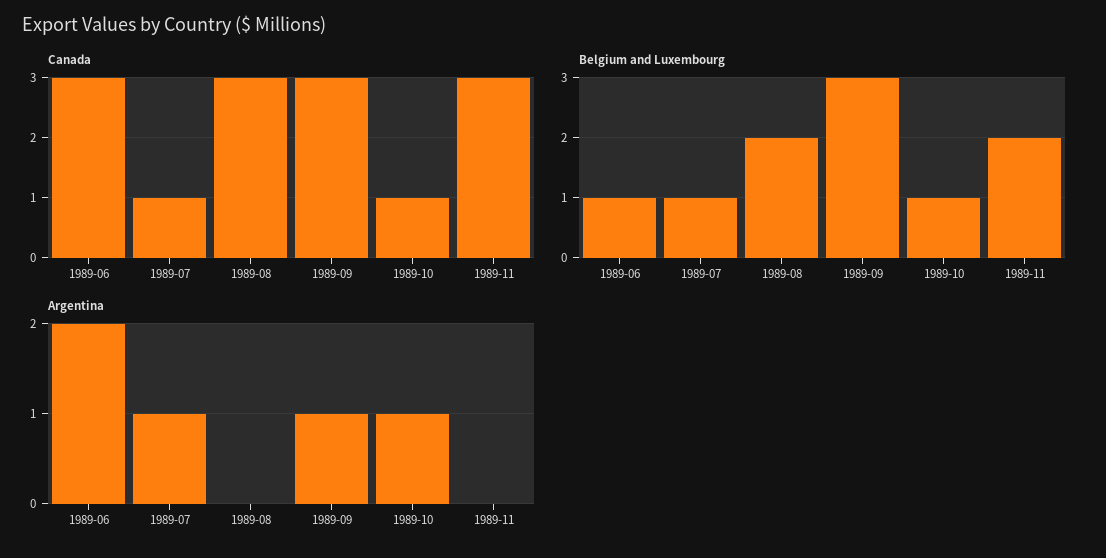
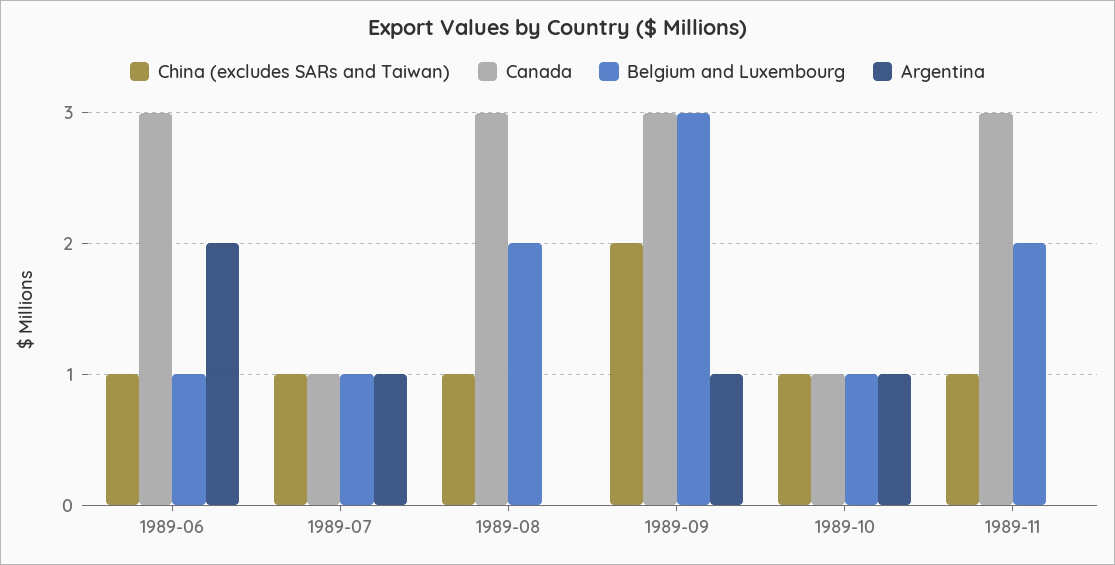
  {
    "Canada": {
      "1989-06": 3,
      "1989-07": 1,
      "1989-08": 3,
      "1989-09": 3,
      "1989-10": 1,
      "1989-11": 3
    },
    "Belgium and Luxembourg": {
      "1989-06": 1,
      "1989-07": 1,
      "1989-08": 2,
      "1989-09": 3,
      "1989-10": 1,
      "1989-11": 2
    },
    "Argentina": {
      "1989-06": 2,
      "1989-07": 1,
      "1989-08": 0,
      "1989-09": 1,
      "1989-10": 1,
      "1989-11": 0
-   }
+   },
+   "China (excludes SARs and Taiwan)": {
+     "1989-06": 1,
+     "1989-07": 1,
+     "1989-08": 1,
+     "1989-09": 2,
+     "1989-10": 1,
+     "1989-11": 1
+   }
  }

